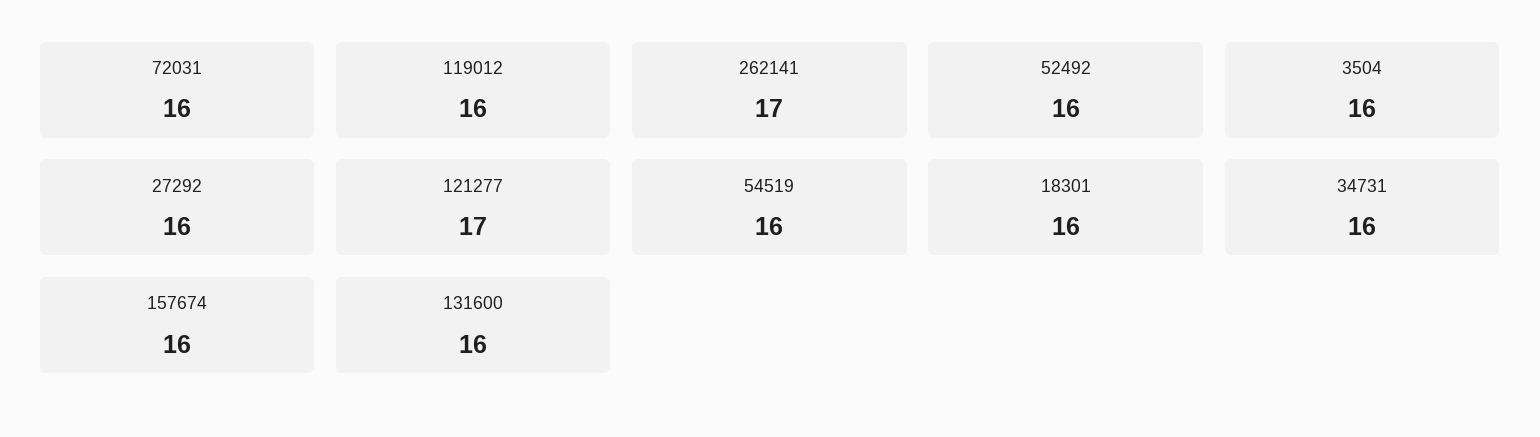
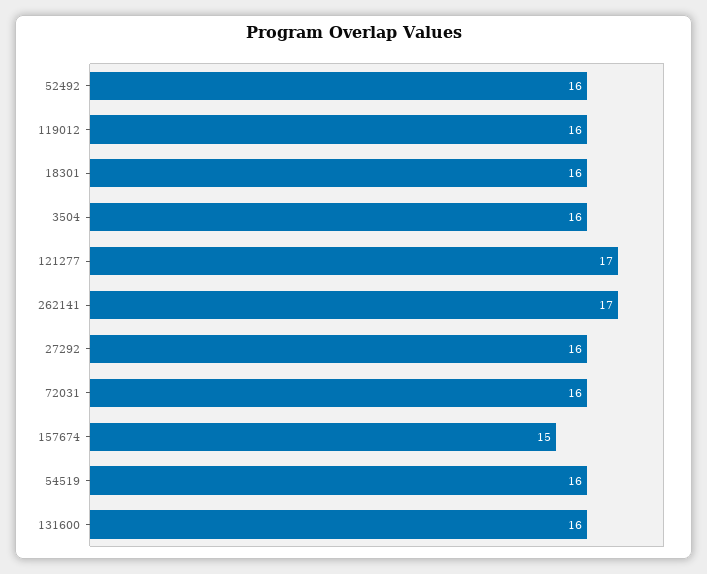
  {
    "72031": 16,
    "119012": 16,
    "262141": 17,
    "52492": 16,
    "3504": 16,
    "27292": 16,
    "121277": 17,
    "54519": 16,
    "18301": 16,
-   "34731": 16,
-   "157674": 16,
+   "157674": 15,
    "131600": 16
  }

